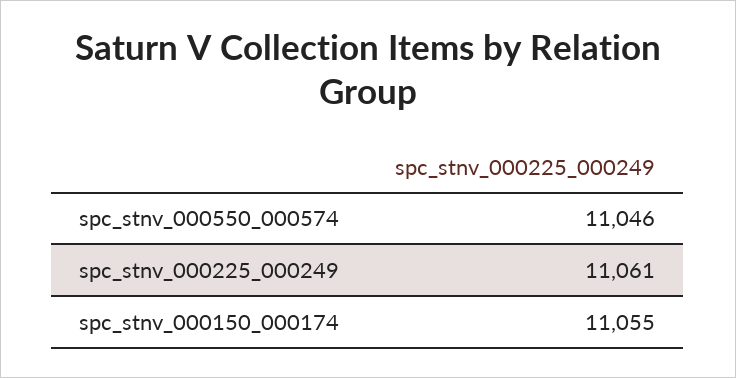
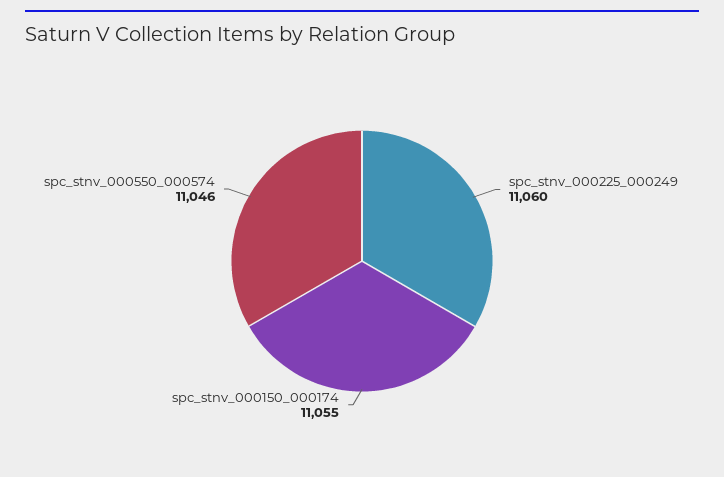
  {
    "spc_stnv_000550_000574": 11046,
-   "spc_stnv_000225_000249": 11061,
+   "spc_stnv_000225_000249": 11060,
    "spc_stnv_000150_000174": 11055
  }

